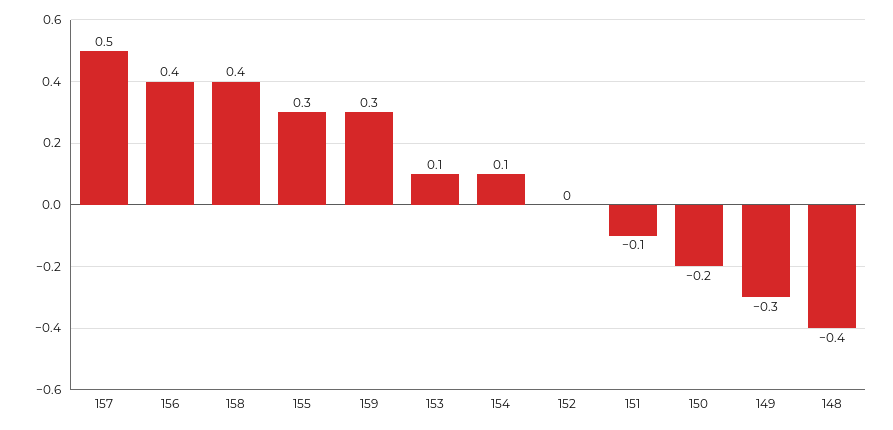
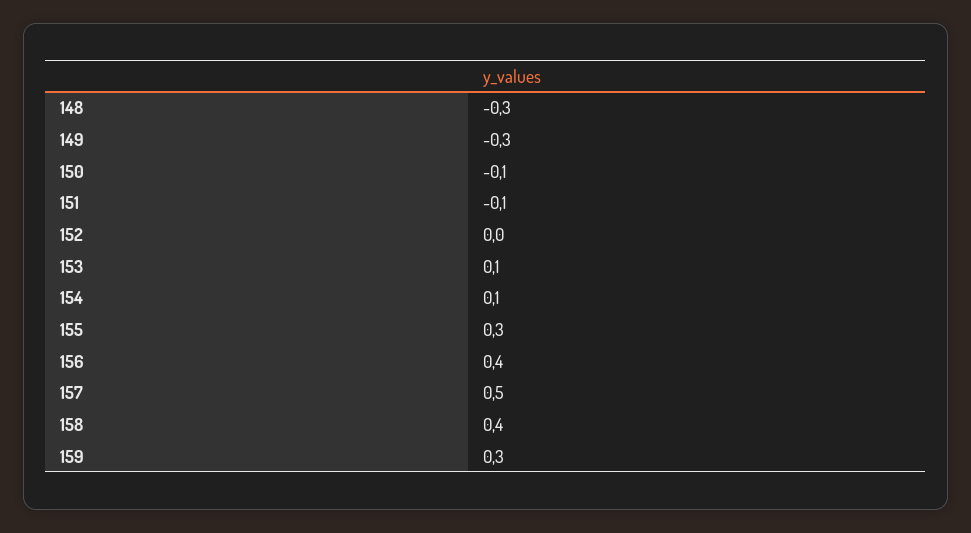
  {
    "157": 0.5,
    "156": 0.4,
    "158": 0.4,
    "155": 0.3,
    "159": 0.3,
    "153": 0.1,
    "154": 0.1,
    "152": 0,
    "151": -0.1,
-   "150": -0.2,
+   "150": -0.1,
    "149": -0.3,
-   "148": -0.4
+   "148": -0.3
  }

